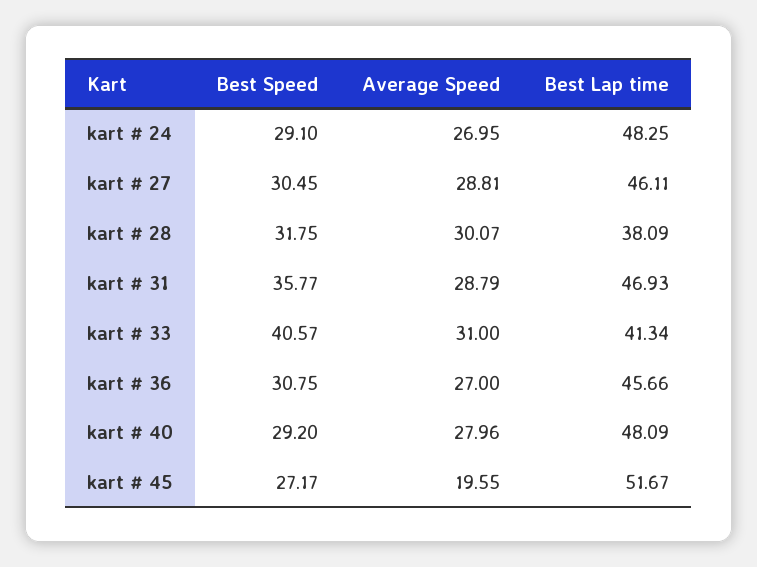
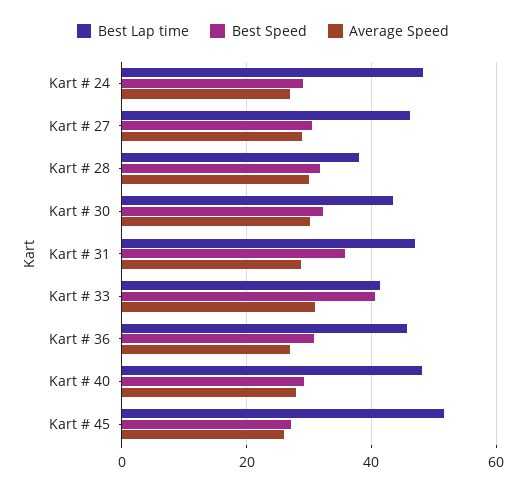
  {
    "Best Speed": {
      "kart # 24": 29.1,
      "kart # 27": 30.45,
      "kart # 28": 31.75,
      "kart # 31": 35.77,
      "kart # 33": 40.57,
      "kart # 36": 30.75,
      "kart # 40": 29.2,
-     "kart # 45": 27.17
+     "kart # 45": 27.17,
+     "Kart # 30": 32
    },
    "Average Speed": {
      "kart # 24": 26.95,
      "kart # 27": 28.81,
      "kart # 28": 30.07,
      "kart # 31": 28.79,
      "kart # 33": 31,
      "kart # 36": 27,
      "kart # 40": 27.96,
-     "kart # 45": 19.55
+     "kart # 45": 26,
+     "Kart # 30": 30
    },
    "Best Lap time": {
      "kart # 24": 48.25,
      "kart # 27": 46.11,
      "kart # 28": 38.09,
      "kart # 31": 46.93,
      "kart # 33": 41.34,
      "kart # 36": 45.66,
      "kart # 40": 48.09,
-     "kart # 45": 51.67
+     "kart # 45": 51.67,
+     "Kart # 30": 44
    }
  }

